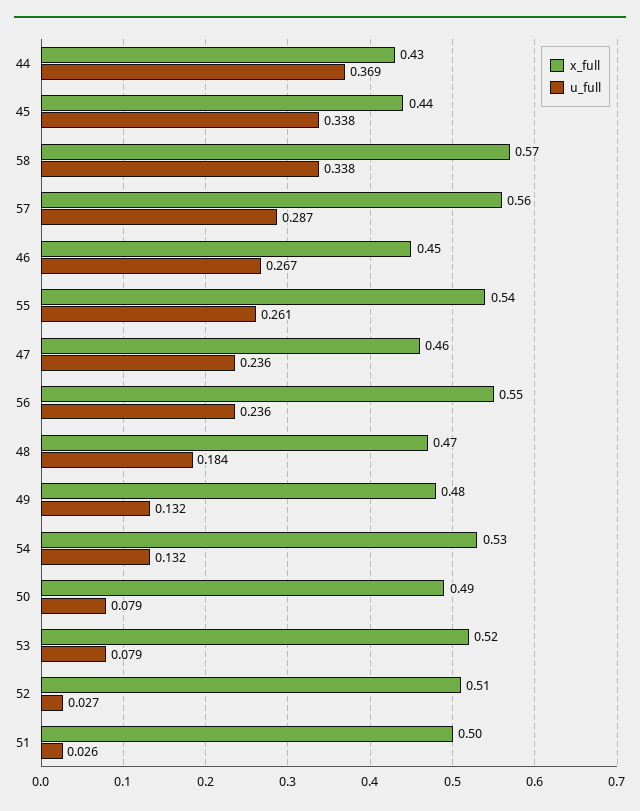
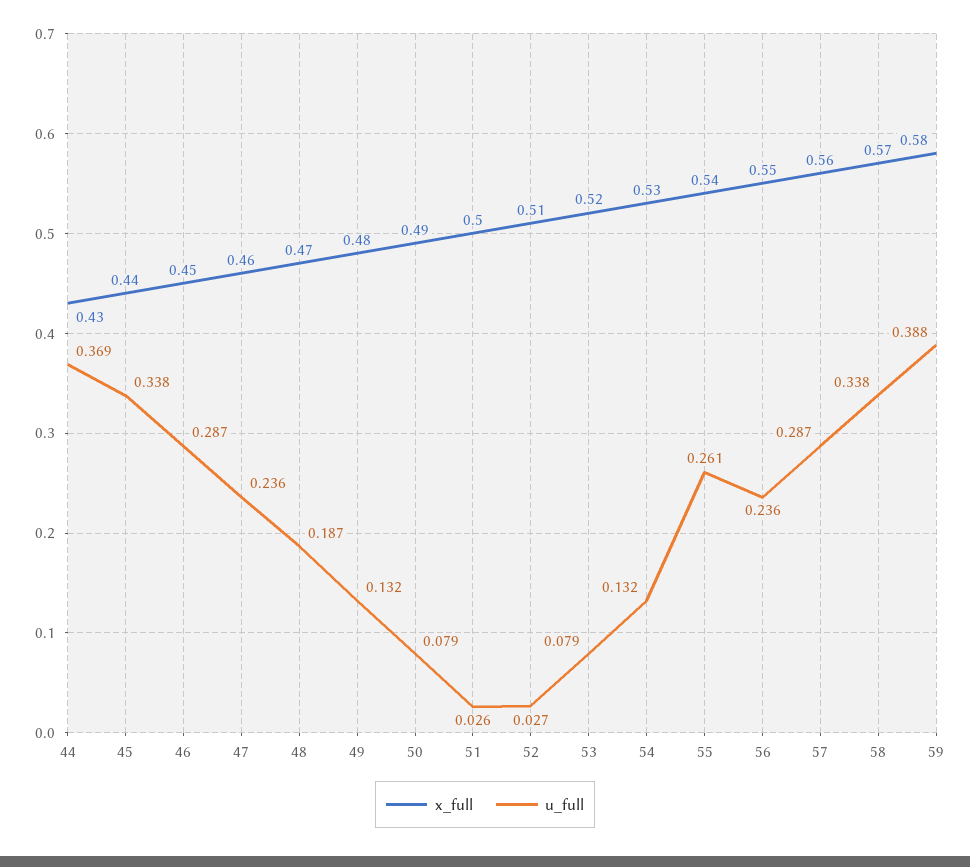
  {
    "x_full": {
      "44": 0.43,
      "45": 0.44,
      "58": 0.57,
      "57": 0.56,
      "46": 0.45,
      "55": 0.54,
      "47": 0.46,
      "56": 0.55,
      "48": 0.47,
      "49": 0.48,
      "54": 0.53,
      "50": 0.49,
      "53": 0.52,
      "52": 0.51,
-     "51": 0.5
+     "51": 0.5,
+     "59": 0.58
    },
    "u_full": {
      "44": 0.369,
      "45": 0.338,
      "58": 0.338,
      "57": 0.287,
-     "46": 0.267,
+     "46": 0.287,
      "55": 0.261,
      "47": 0.236,
      "56": 0.236,
-     "48": 0.184,
+     "48": 0.187,
      "49": 0.132,
      "54": 0.132,
      "50": 0.079,
      "53": 0.079,
      "52": 0.027,
-     "51": 0.026
+     "51": 0.026,
+     "59": 0.388
    }
  }

